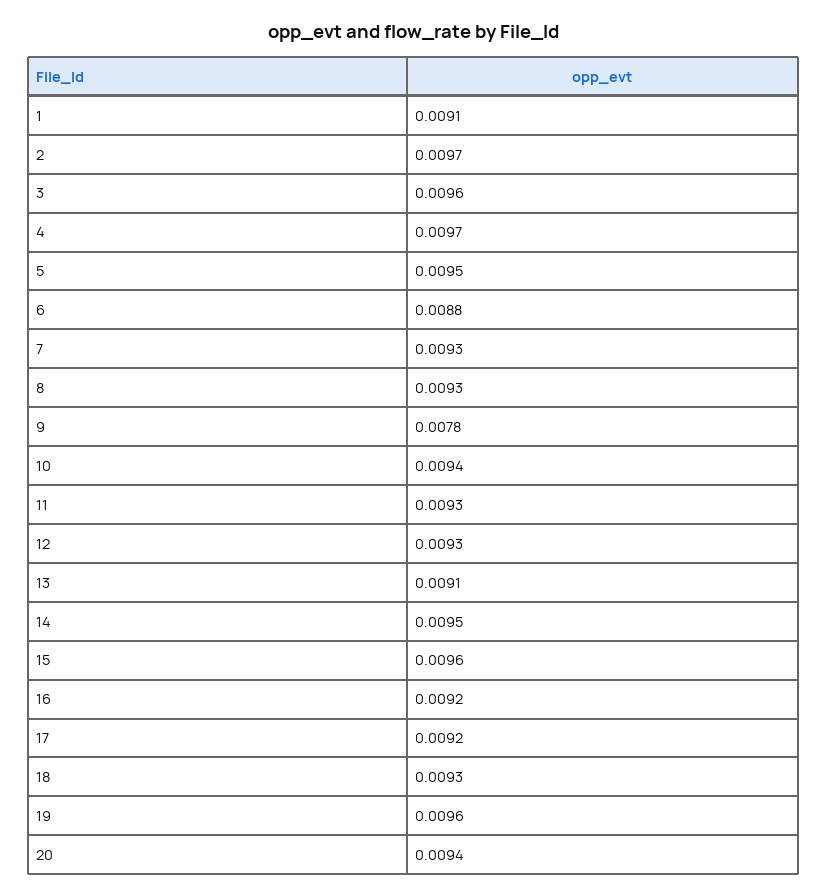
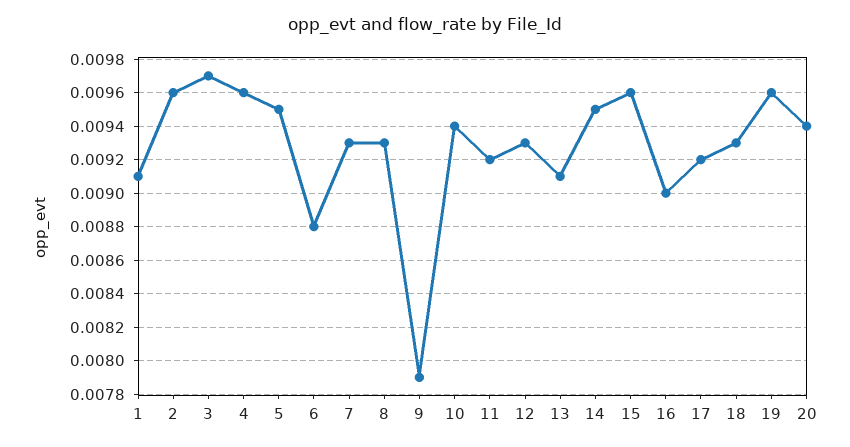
  {
    "1": 0.0091,
-   "2": 0.0097,
+   "2": 0.0096,
-   "3": 0.0096,
+   "3": 0.0097,
-   "4": 0.0097,
+   "4": 0.0096,
    "5": 0.0095,
    "6": 0.0088,
    "7": 0.0093,
    "8": 0.0093,
-   "9": 0.0078,
+   "9": 0.0079,
    "10": 0.0094,
-   "11": 0.0093,
+   "11": 0.0092,
    "12": 0.0093,
    "13": 0.0091,
    "14": 0.0095,
    "15": 0.0096,
-   "16": 0.0092,
+   "16": 0.009,
    "17": 0.0092,
    "18": 0.0093,
    "19": 0.0096,
    "20": 0.0094
  }

